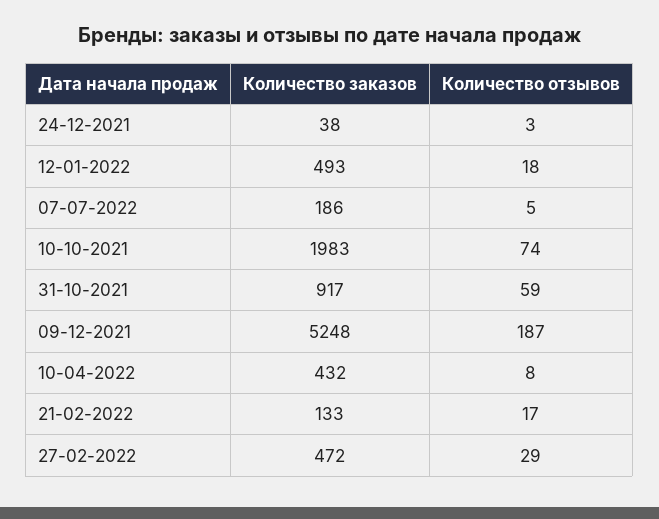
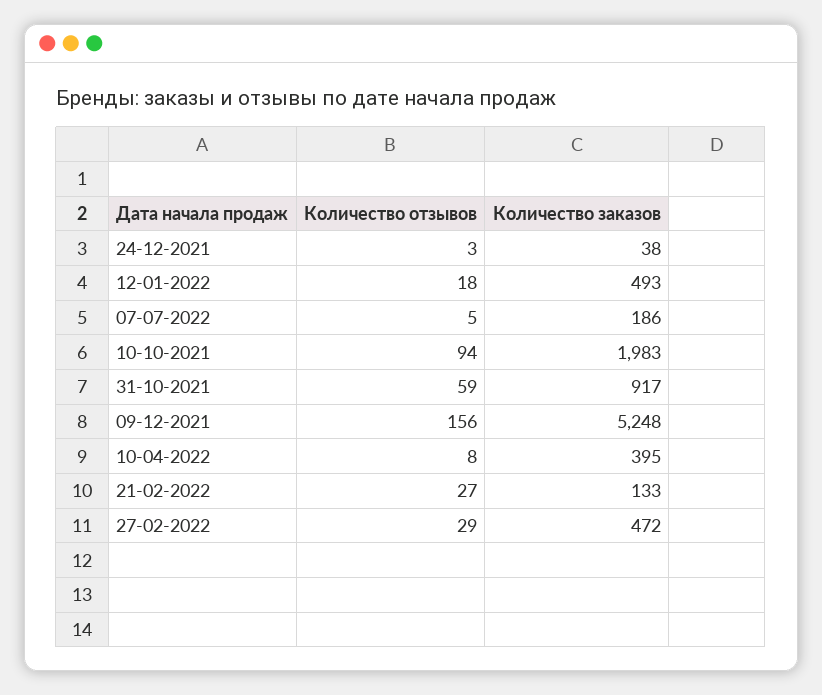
  {
    "Количество заказов": {
      "24-12-2021": 38,
      "12-01-2022": 493,
      "07-07-2022": 186,
      "10-10-2021": 1983,
      "31-10-2021": 917,
      "09-12-2021": 5248,
-     "10-04-2022": 432,
+     "10-04-2022": 395,
      "21-02-2022": 133,
      "27-02-2022": 472
    },
    "Количество отзывов": {
      "24-12-2021": 3,
      "12-01-2022": 18,
      "07-07-2022": 5,
-     "10-10-2021": 74,
+     "10-10-2021": 94,
      "31-10-2021": 59,
-     "09-12-2021": 187,
+     "09-12-2021": 156,
      "10-04-2022": 8,
-     "21-02-2022": 17,
+     "21-02-2022": 27,
      "27-02-2022": 29
    }
  }

